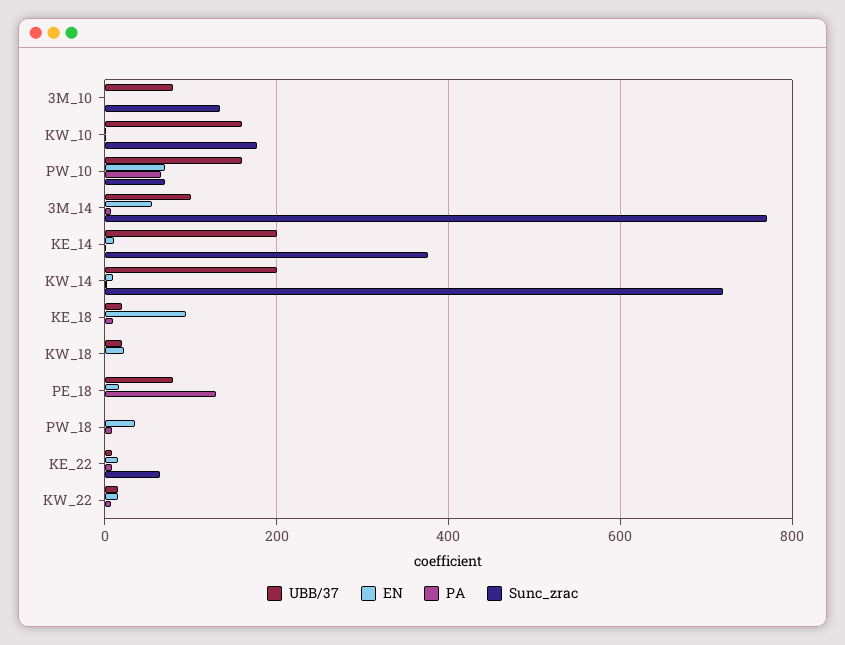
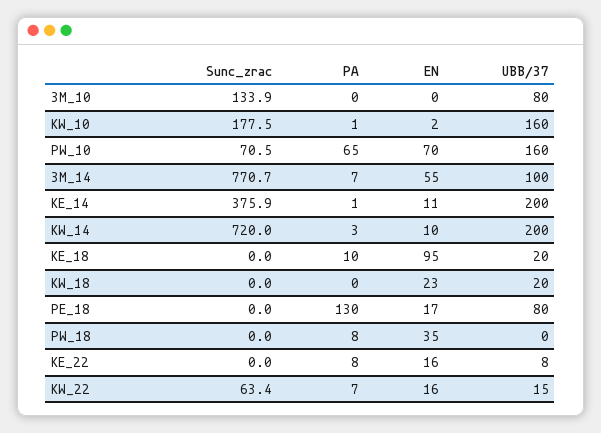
  {
    "UBB/37": {
      "3M_10": 80,
      "KW_10": 160,
      "PW_10": 160,
      "3M_14": 100,
      "KE_14": 200,
      "KW_14": 200,
      "KE_18": 20,
      "KW_18": 20,
      "PE_18": 80,
      "PW_18": 0,
      "KE_22": 8,
      "KW_22": 15
    },
    "EN": {
      "3M_10": 0,
      "KW_10": 2,
      "PW_10": 70,
      "3M_14": 55,
      "KE_14": 11,
      "KW_14": 10,
      "KE_18": 95,
      "KW_18": 23,
      "PE_18": 17,
      "PW_18": 35,
      "KE_22": 16,
      "KW_22": 16
    },
    "PA": {
      "3M_10": 0,
      "KW_10": 1,
      "PW_10": 65,
      "3M_14": 7,
      "KE_14": 1,
      "KW_14": 3,
      "KE_18": 10,
      "KW_18": 0,
      "PE_18": 130,
      "PW_18": 8,
      "KE_22": 8,
      "KW_22": 7
    },
    "Sunc_zrac": {
      "3M_10": 133.9,
      "KW_10": 177.5,
      "PW_10": 70.5,
      "3M_14": 770.7,
      "KE_14": 375.9,
      "KW_14": 720,
      "KE_18": 0,
      "KW_18": 0,
      "PE_18": 0,
      "PW_18": 0,
-     "KE_22": 60,
+     "KE_22": 0,
-     "KW_22": 0
+     "KW_22": 63.4
    }
  }

